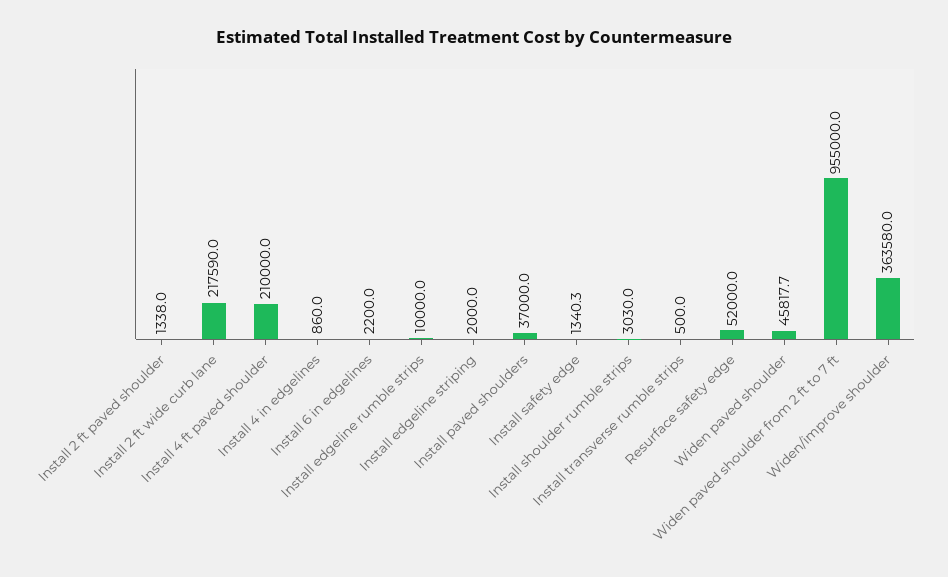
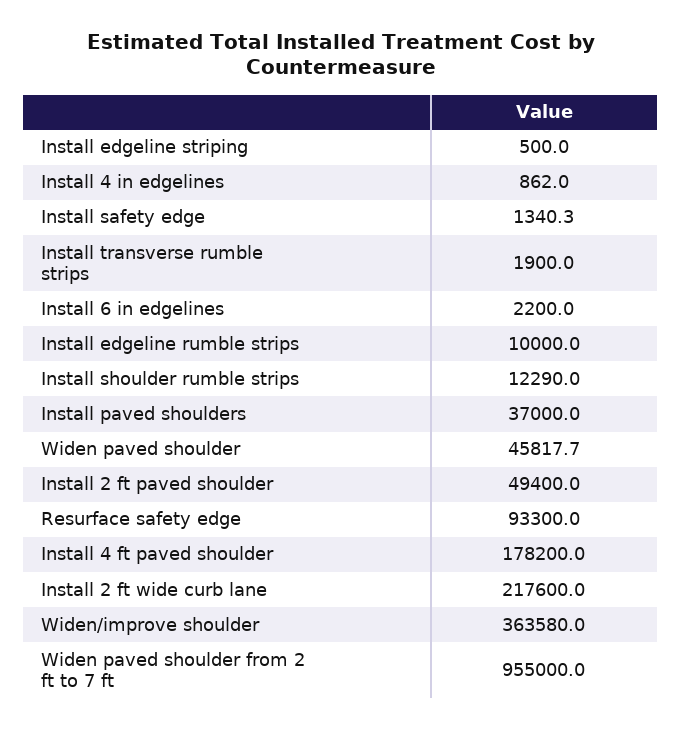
  {
-   "Install 2 ft paved shoulder": 1338,
+   "Install 2 ft paved shoulder": 49400,
-   "Install 2 ft wide curb lane": 217590,
+   "Install 2 ft wide curb lane": 217600,
-   "Install 4 ft paved shoulder": 210000,
+   "Install 4 ft paved shoulder": 178200,
-   "Install 4 in edgelines": 860,
+   "Install 4 in edgelines": 862,
    "Install 6 in edgelines": 2200,
    "Install edgeline rumble strips": 10000,
-   "Install edgeline striping": 2000,
+   "Install edgeline striping": 500,
    "Install paved shoulders": 37000,
    "Install safety edge": 1340.3,
-   "Install shoulder rumble strips": 3030,
+   "Install shoulder rumble strips": 12290,
-   "Install transverse rumble strips": 500,
+   "Install transverse rumble strips": 1900,
-   "Resurface safety edge": 52000,
+   "Resurface safety edge": 93300,
    "Widen paved shoulder": 45817.7,
    "Widen paved shoulder from 2 ft to 7 ft": 955000,
    "Widen/improve shoulder": 363580
  }

